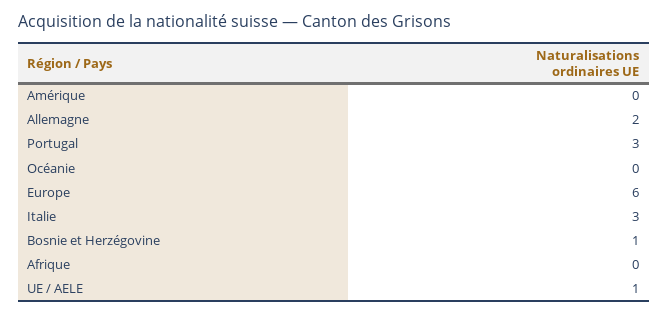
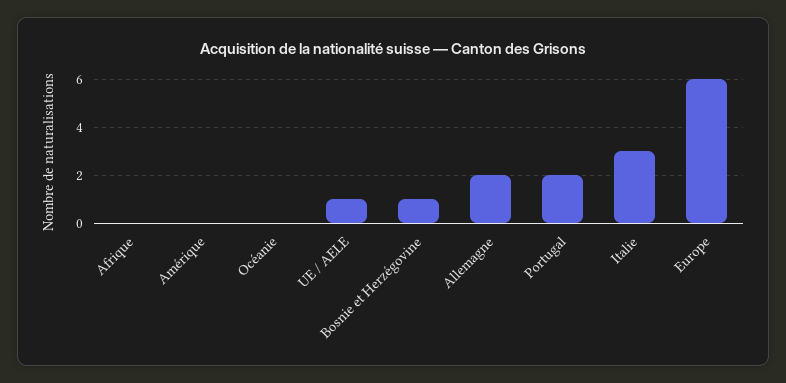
  {
    "Amérique": 0,
    "Allemagne": 2,
-   "Portugal": 3,
+   "Portugal": 2,
    "Océanie": 0,
    "Europe": 6,
    "Italie": 3,
    "Bosnie et Herzégovine": 1,
    "Afrique": 0,
    "UE / AELE": 1
  }

